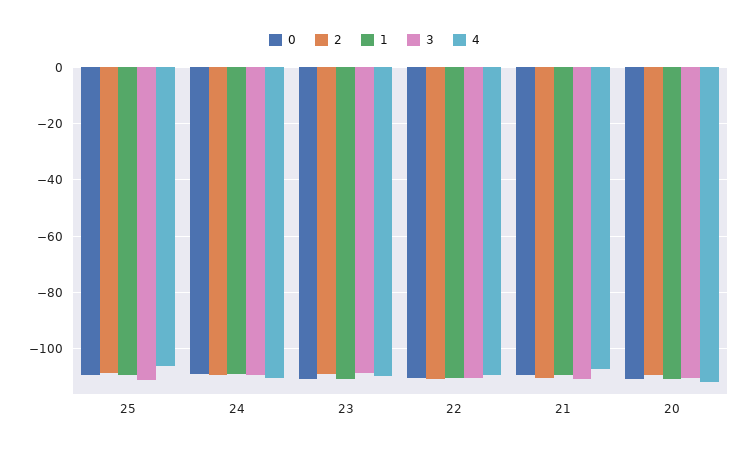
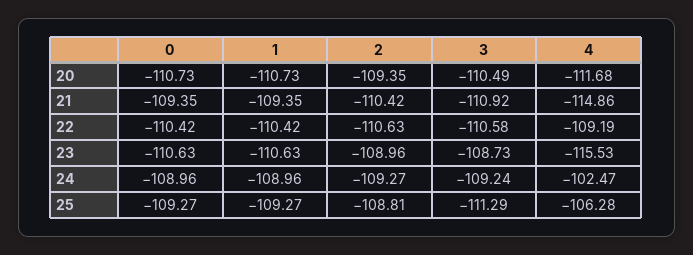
  {
    "0": {
      "25": -109.27,
      "24": -108.96,
      "23": -110.63,
      "22": -110.42,
      "21": -109.35,
      "20": -110.73
    },
    "2": {
      "25": -108.81,
      "24": -109.27,
      "23": -108.96,
      "22": -110.63,
      "21": -110.42,
      "20": -109.35
    },
    "1": {
      "25": -109.27,
      "24": -108.96,
      "23": -110.63,
      "22": -110.42,
      "21": -109.35,
      "20": -110.73
    },
    "3": {
      "25": -111.29,
      "24": -109.24,
      "23": -108.73,
      "22": -110.58,
      "21": -110.92,
      "20": -110.49
    },
    "4": {
      "25": -106.28,
-     "24": -110,
+     "24": -102.47,
-     "23": -110,
+     "23": -115.53,
      "22": -109.19,
-     "21": -107.5,
+     "21": -114.86,
      "20": -111.68
    }
  }

